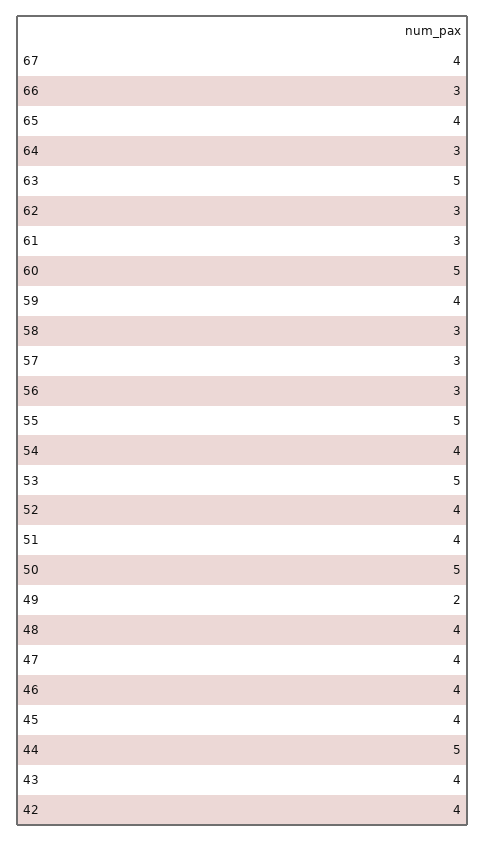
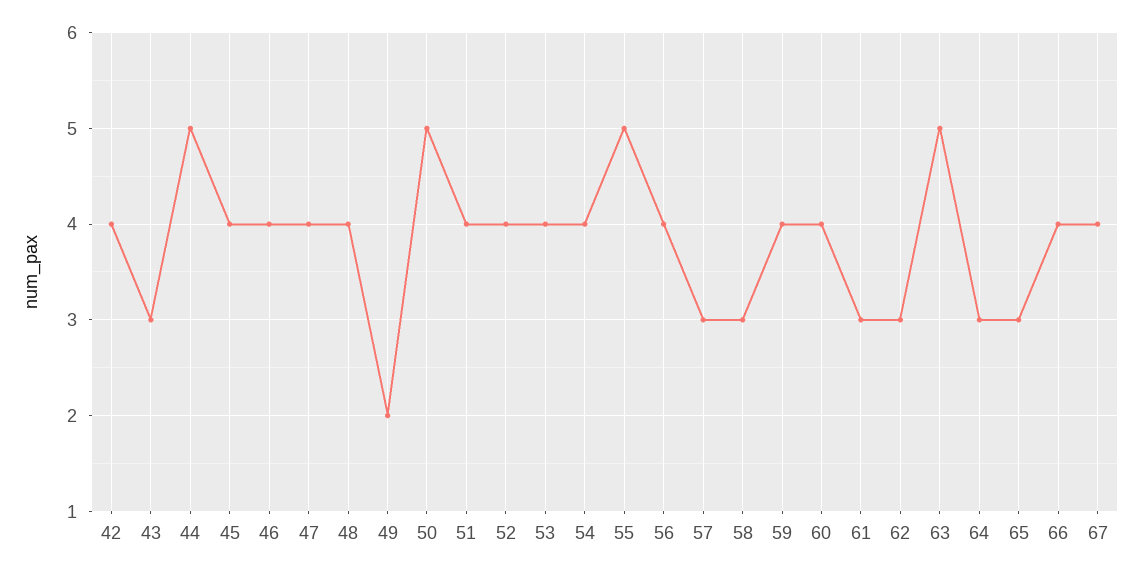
  {
    "67": 4,
-   "66": 3,
+   "66": 4,
-   "65": 4,
+   "65": 3,
    "64": 3,
    "63": 5,
    "62": 3,
    "61": 3,
-   "60": 5,
+   "60": 4,
    "59": 4,
    "58": 3,
    "57": 3,
-   "56": 3,
+   "56": 4,
    "55": 5,
    "54": 4,
-   "53": 5,
+   "53": 4,
    "52": 4,
    "51": 4,
    "50": 5,
    "49": 2,
    "48": 4,
    "47": 4,
    "46": 4,
    "45": 4,
    "44": 5,
-   "43": 4,
+   "43": 3,
    "42": 4
  }

